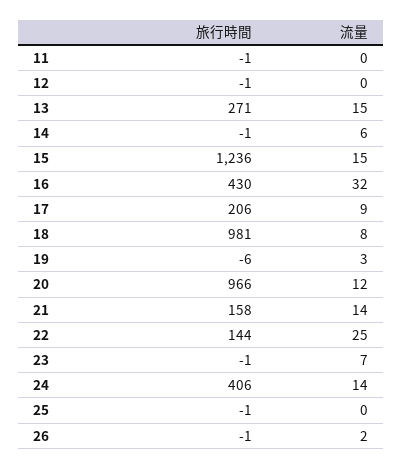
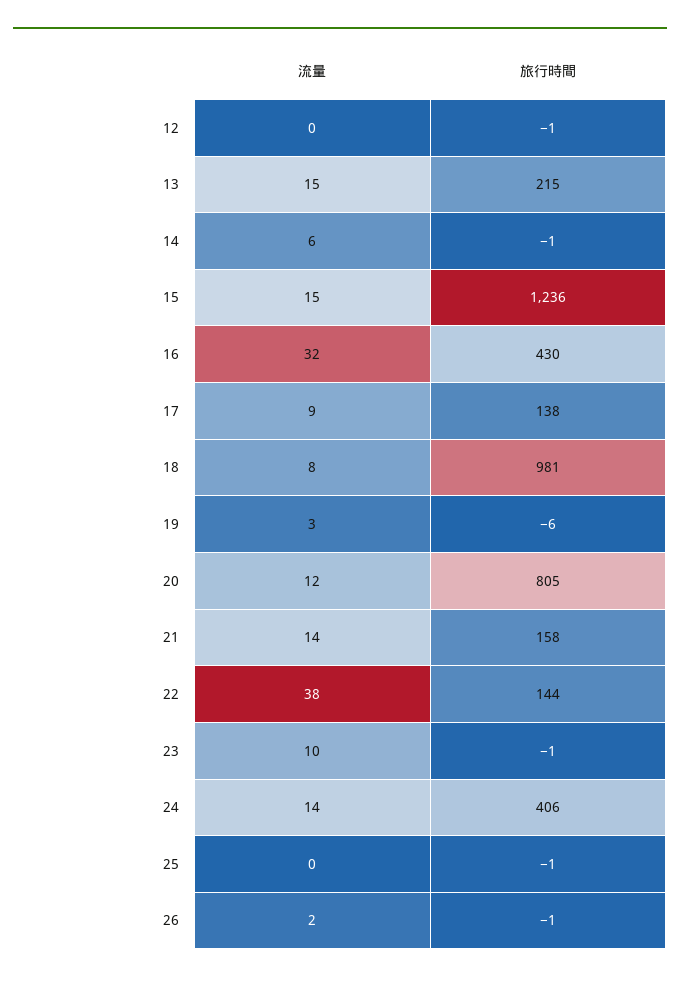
  {
    "旅行時間": {
-     "11": -1,
      "12": -1,
-     "13": 271,
+     "13": 215,
      "14": -1,
      "15": 1236,
      "16": 430,
-     "17": 206,
+     "17": 138,
      "18": 981,
      "19": -6,
-     "20": 966,
+     "20": 805,
      "21": 158,
      "22": 144,
      "23": -1,
      "24": 406,
      "25": -1,
      "26": -1
    },
    "流量": {
-     "11": 0,
      "12": 0,
      "13": 15,
      "14": 6,
      "15": 15,
      "16": 32,
      "17": 9,
      "18": 8,
      "19": 3,
      "20": 12,
      "21": 14,
-     "22": 25,
+     "22": 38,
-     "23": 7,
+     "23": 10,
      "24": 14,
      "25": 0,
      "26": 2
    }
  }

